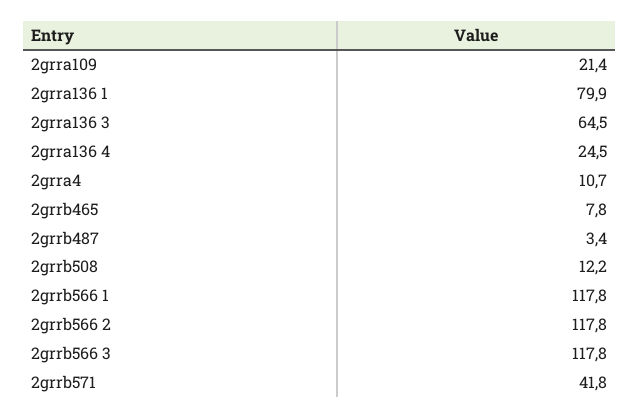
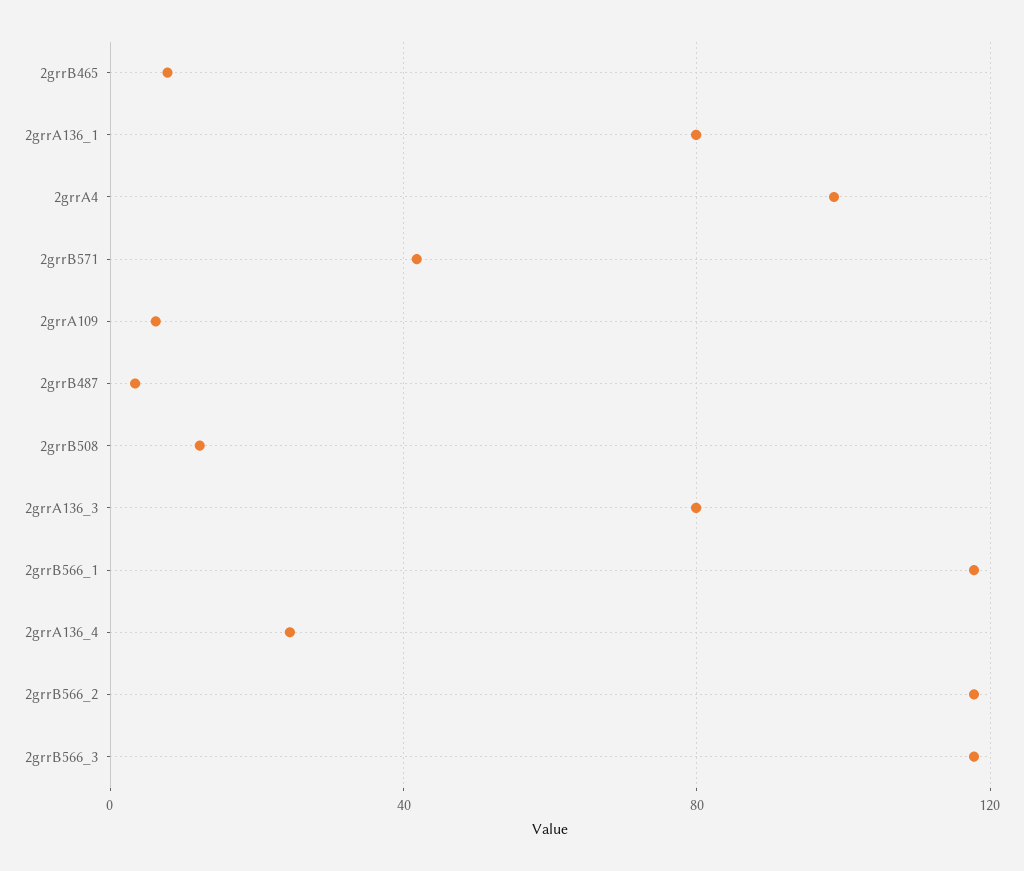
  {
-   "2grra109": 21.4,
+   "2grra109": 5,
    "2grra136 1": 79.9,
-   "2grra136 3": 64.5,
+   "2grra136 3": 80,
    "2grra136 4": 24.5,
-   "2grra4": 10.7,
+   "2grra4": 100,
    "2grrb465": 7.8,
    "2grrb487": 3.4,
    "2grrb508": 12.2,
    "2grrb566 1": 117.8,
    "2grrb566 2": 117.8,
    "2grrb566 3": 117.8,
    "2grrb571": 41.8
  }

